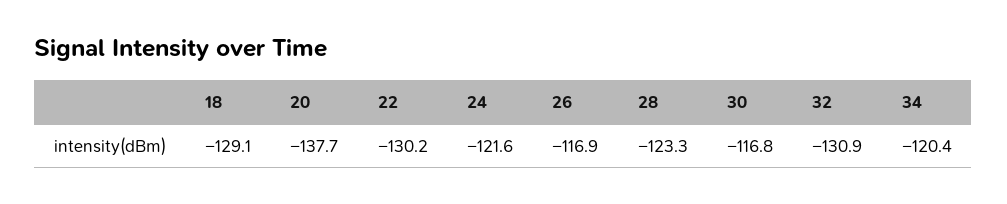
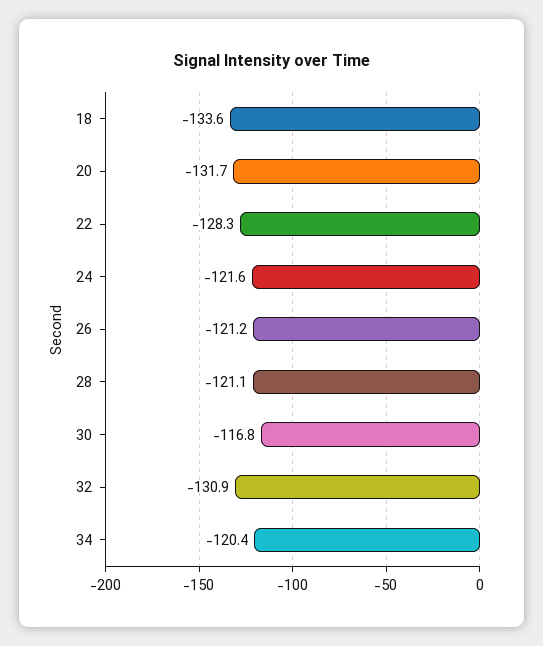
  {
-   "18": -129.1,
+   "18": -133.6,
-   "20": -137.7,
+   "20": -131.7,
-   "22": -130.2,
+   "22": -128.3,
    "24": -121.6,
-   "26": -116.9,
+   "26": -121.2,
-   "28": -123.3,
+   "28": -121.1,
    "30": -116.8,
    "32": -130.9,
    "34": -120.4
  }

